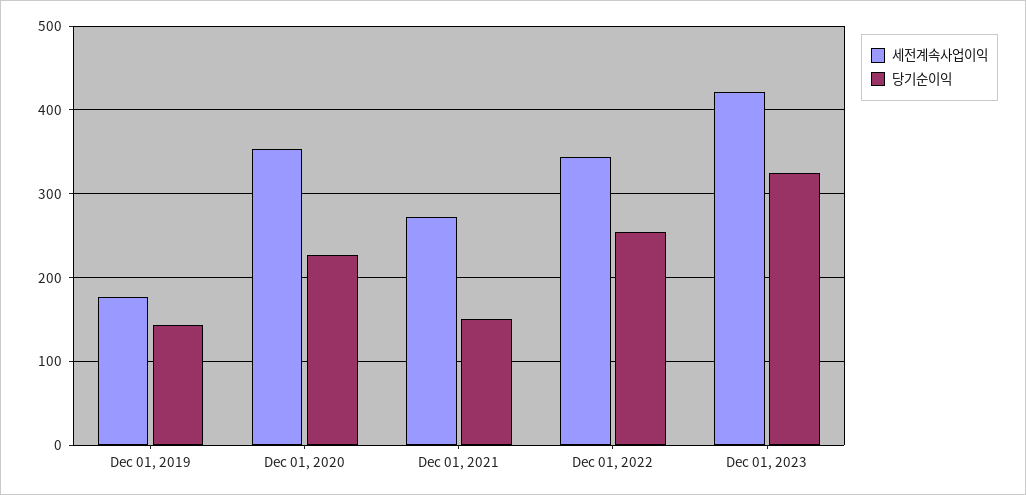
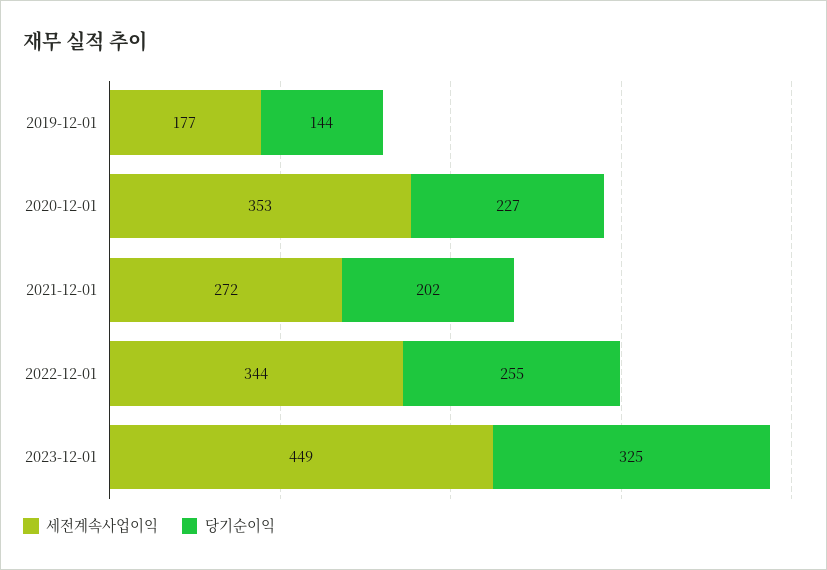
  {
    "세전계속사업이익": {
      "Dec 01, 2019": 177,
      "Dec 01, 2020": 353,
      "Dec 01, 2021": 272,
      "Dec 01, 2022": 344,
-     "Dec 01, 2023": 420
+     "Dec 01, 2023": 449
    },
    "당기순이익": {
      "Dec 01, 2019": 144,
      "Dec 01, 2020": 227,
-     "Dec 01, 2021": 150,
+     "Dec 01, 2021": 202,
      "Dec 01, 2022": 255,
      "Dec 01, 2023": 325
    }
  }

